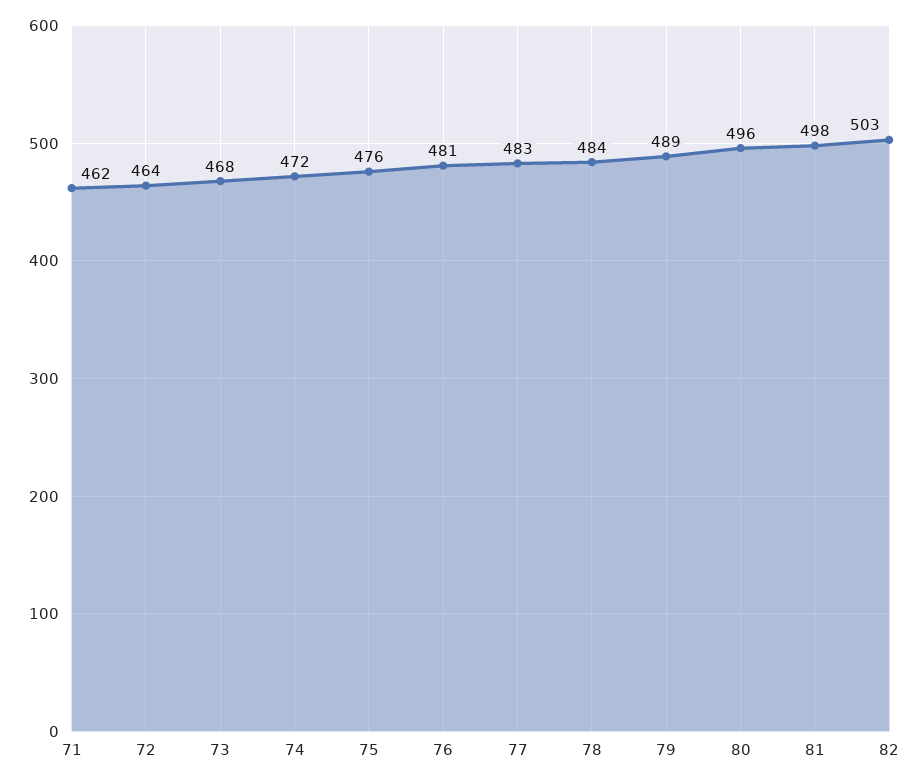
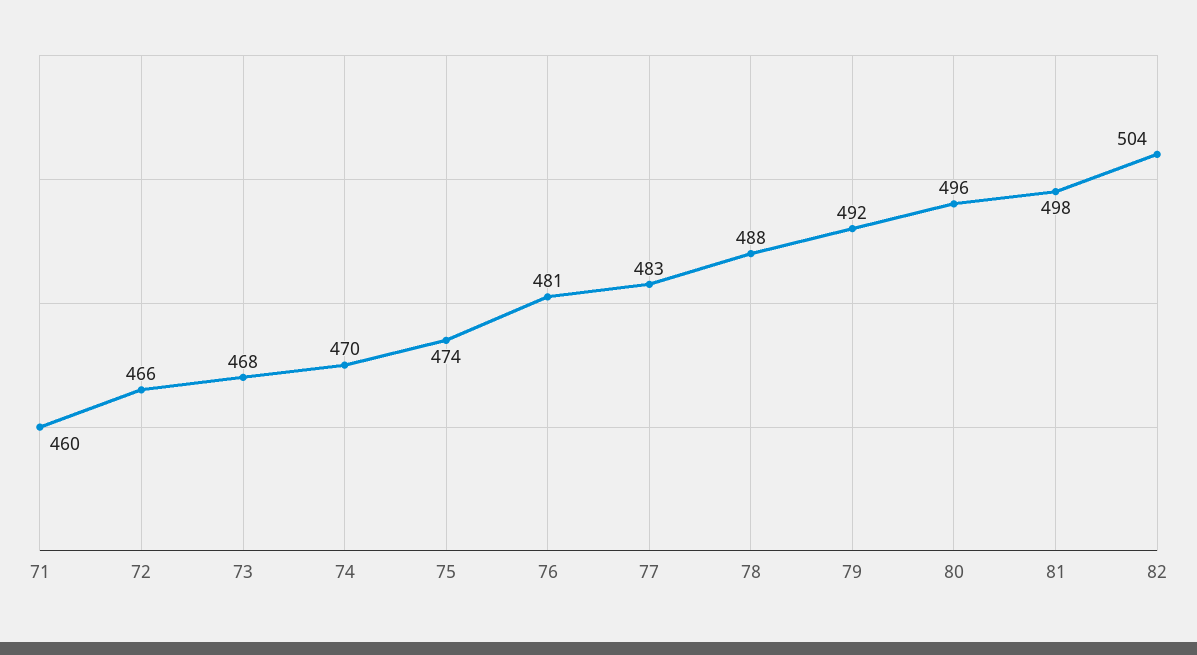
  {
-   "71": 462,
+   "71": 460,
-   "72": 464,
+   "72": 466,
    "73": 468,
-   "74": 472,
+   "74": 470,
-   "75": 476,
+   "75": 474,
    "76": 481,
    "77": 483,
-   "78": 484,
+   "78": 488,
-   "79": 489,
+   "79": 492,
    "80": 496,
    "81": 498,
-   "82": 503
+   "82": 504
  }

